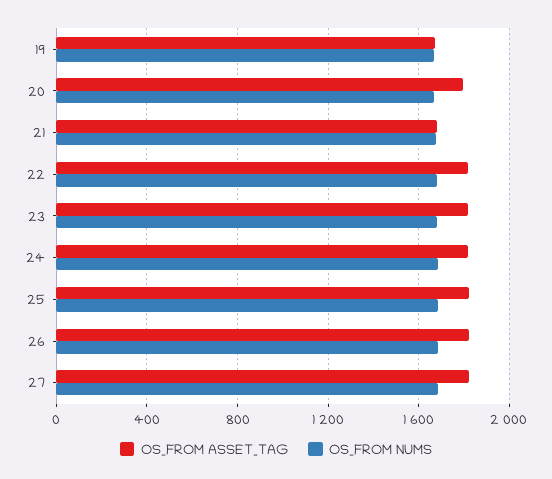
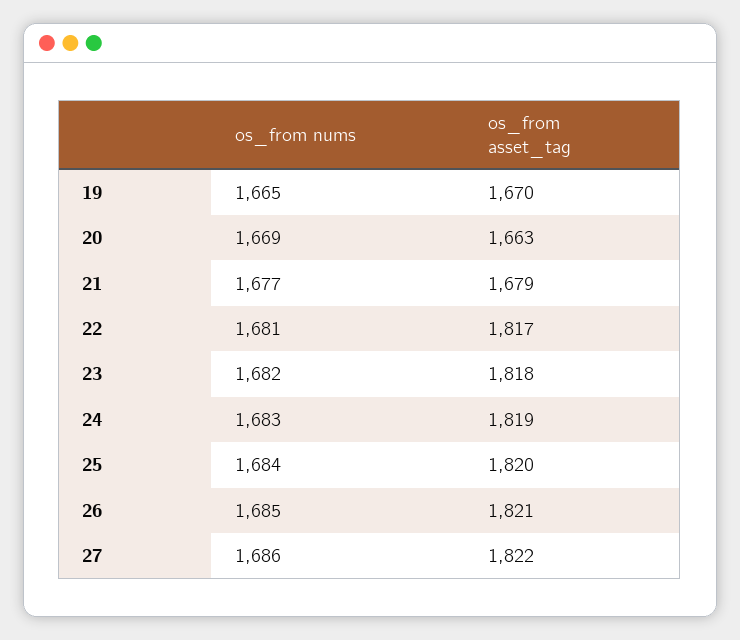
  {
    "OS_FROM ASSET_TAG": {
      "19": 1670,
-     "20": 1800,
+     "20": 1663,
      "21": 1679,
      "22": 1817,
      "23": 1818,
      "24": 1819,
      "25": 1820,
      "26": 1821,
      "27": 1822
    },
    "OS_FROM NUMS": {
      "19": 1665,
      "20": 1669,
      "21": 1677,
      "22": 1681,
      "23": 1682,
      "24": 1683,
      "25": 1684,
      "26": 1685,
      "27": 1686
    }
  }

